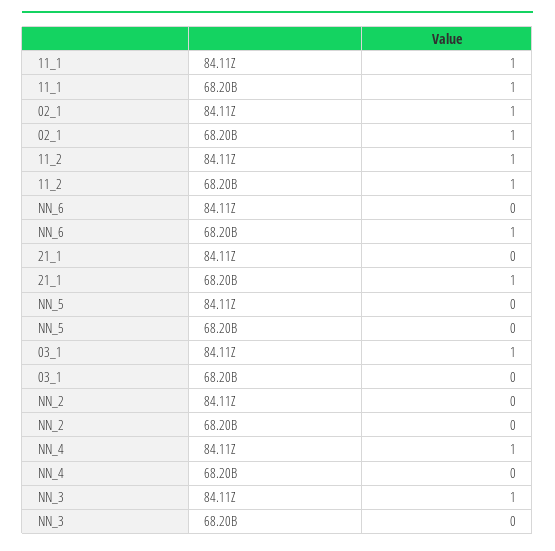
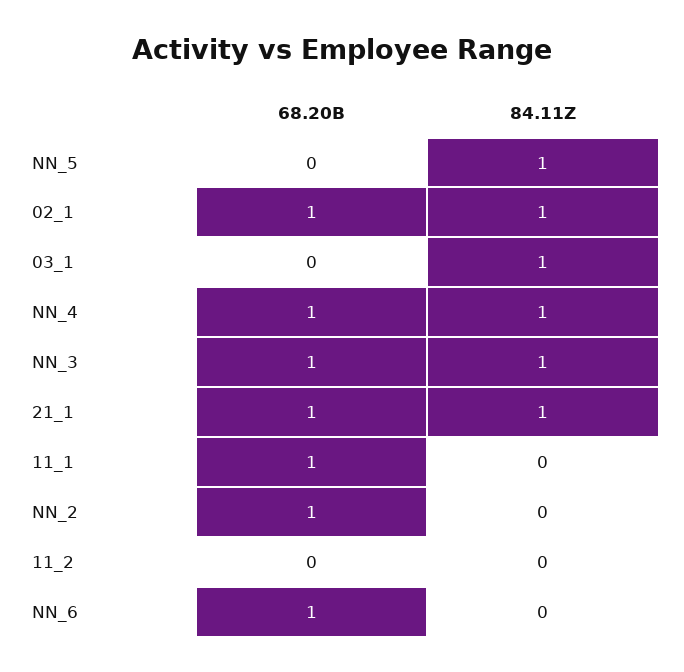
  {
    "11_1": {
-     "84.11Z": 1,
+     "84.11Z": 0,
      "68.20B": 1
    },
    "02_1": {
      "84.11Z": 1,
      "68.20B": 1
    },
    "11_2": {
-     "84.11Z": 1,
+     "84.11Z": 0,
-     "68.20B": 1
+     "68.20B": 0
    },
    "NN_6": {
      "84.11Z": 0,
      "68.20B": 1
    },
    "21_1": {
-     "84.11Z": 0,
+     "84.11Z": 1,
      "68.20B": 1
    },
    "NN_5": {
-     "84.11Z": 0,
+     "84.11Z": 1,
      "68.20B": 0
    },
    "03_1": {
      "84.11Z": 1,
      "68.20B": 0
    },
    "NN_2": {
      "84.11Z": 0,
-     "68.20B": 0
+     "68.20B": 1
    },
    "NN_4": {
      "84.11Z": 1,
-     "68.20B": 0
+     "68.20B": 1
    },
    "NN_3": {
      "84.11Z": 1,
-     "68.20B": 0
+     "68.20B": 1
    }
  }

